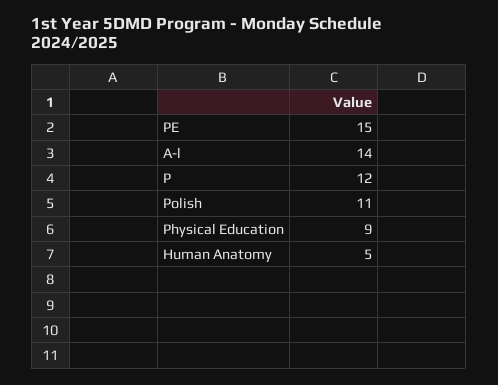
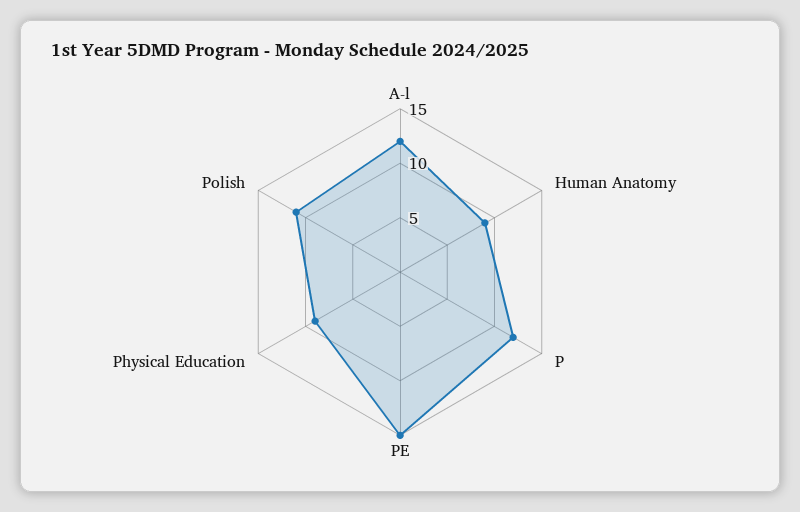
  {
    "PE": 15,
-   "A-l": 14,
+   "A-l": 12,
    "P": 12,
    "Polish": 11,
    "Physical Education": 9,
-   "Human Anatomy": 5
+   "Human Anatomy": 9
  }

